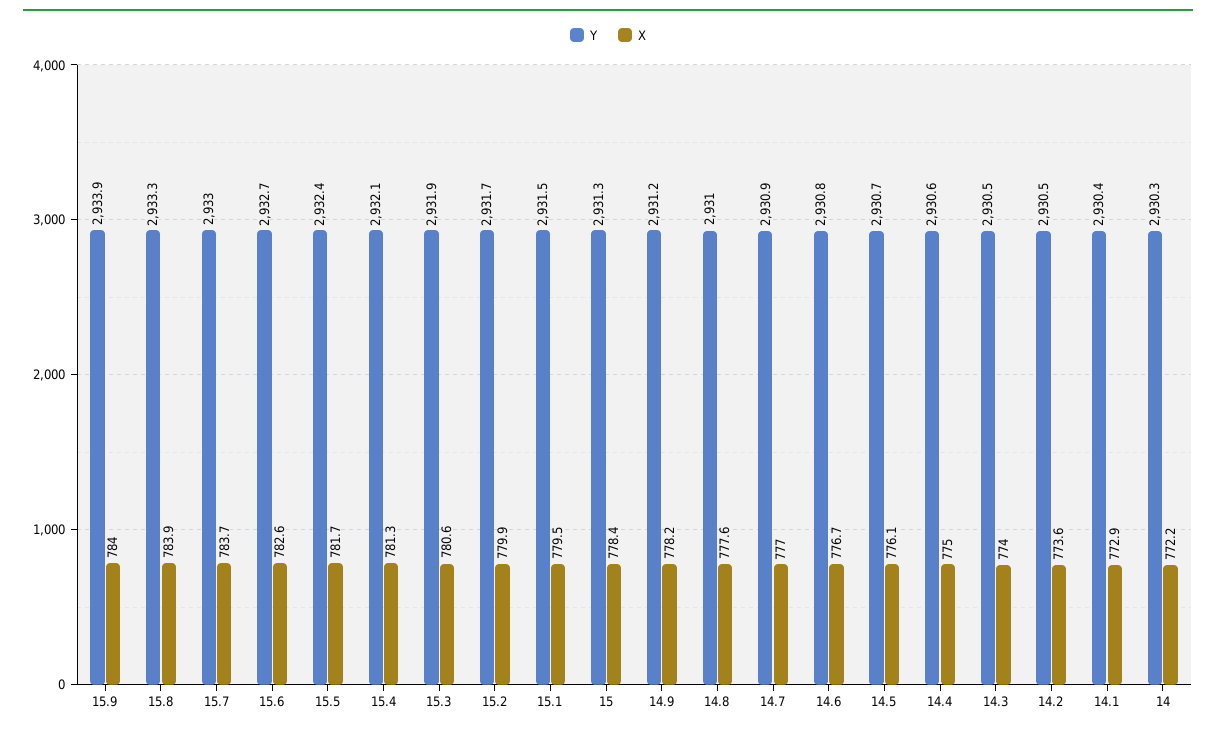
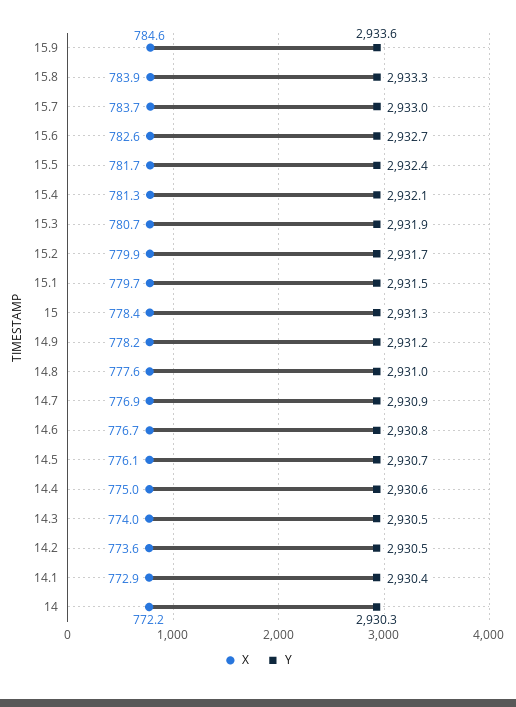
  {
    "Y": {
-     "15.9": 2933.9,
+     "15.9": 2933.6,
      "15.8": 2933.3,
      "15.7": 2933,
      "15.6": 2932.7,
      "15.5": 2932.4,
      "15.4": 2932.1,
      "15.3": 2931.9,
      "15.2": 2931.7,
      "15.1": 2931.5,
      "15": 2931.3,
      "14.9": 2931.2,
      "14.8": 2931,
      "14.7": 2930.9,
      "14.6": 2930.8,
      "14.5": 2930.7,
      "14.4": 2930.6,
      "14.3": 2930.5,
      "14.2": 2930.5,
      "14.1": 2930.4,
      "14": 2930.3
    },
    "X": {
-     "15.9": 784,
+     "15.9": 784.6,
      "15.8": 783.9,
      "15.7": 783.7,
      "15.6": 782.6,
      "15.5": 781.7,
      "15.4": 781.3,
-     "15.3": 780.6,
+     "15.3": 780.7,
      "15.2": 779.9,
-     "15.1": 779.5,
+     "15.1": 779.7,
      "15": 778.4,
      "14.9": 778.2,
      "14.8": 777.6,
-     "14.7": 777,
+     "14.7": 776.9,
      "14.6": 776.7,
      "14.5": 776.1,
      "14.4": 775,
      "14.3": 774,
      "14.2": 773.6,
      "14.1": 772.9,
      "14": 772.2
    }
  }

